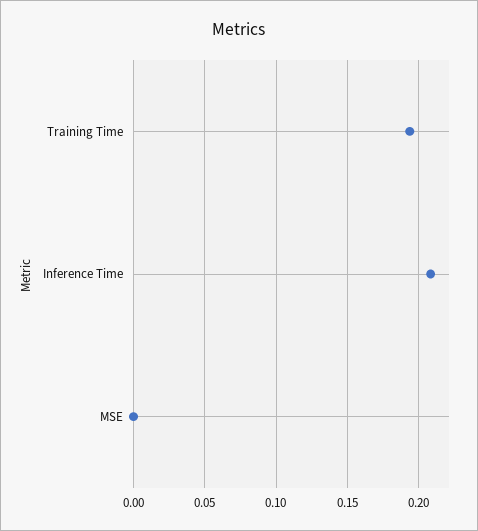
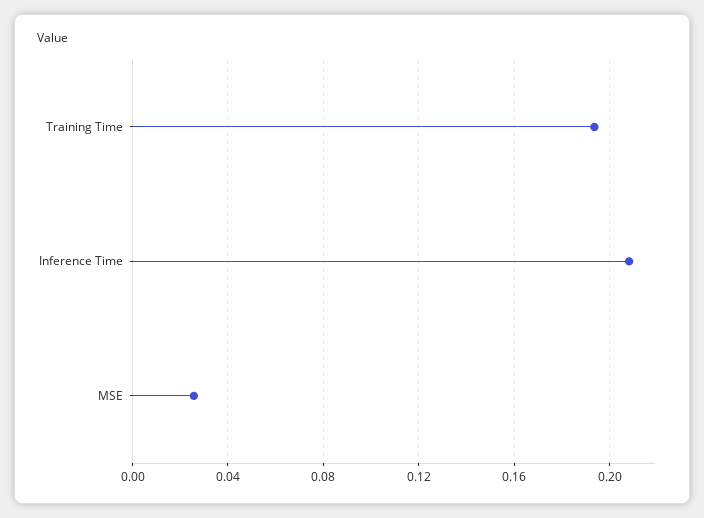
  {
    "Training Time": 0.195,
    "Inference Time": 0.21,
-   "MSE": 0
+   "MSE": 0.025
  }

